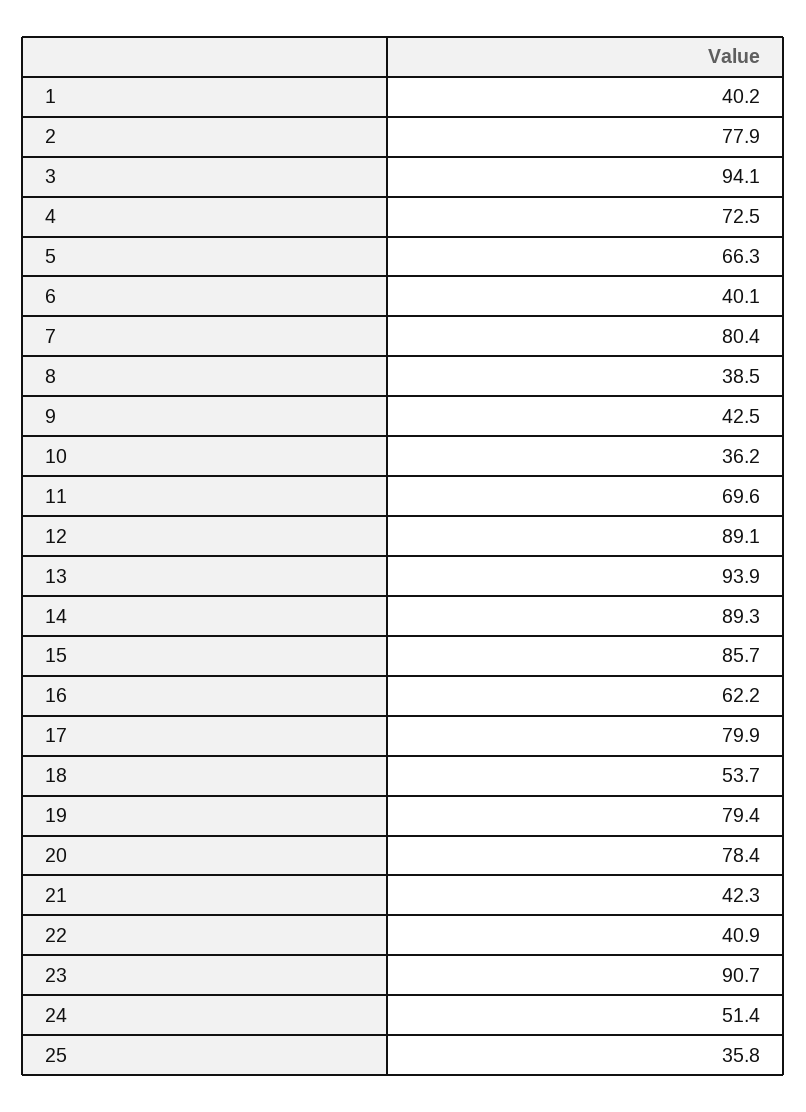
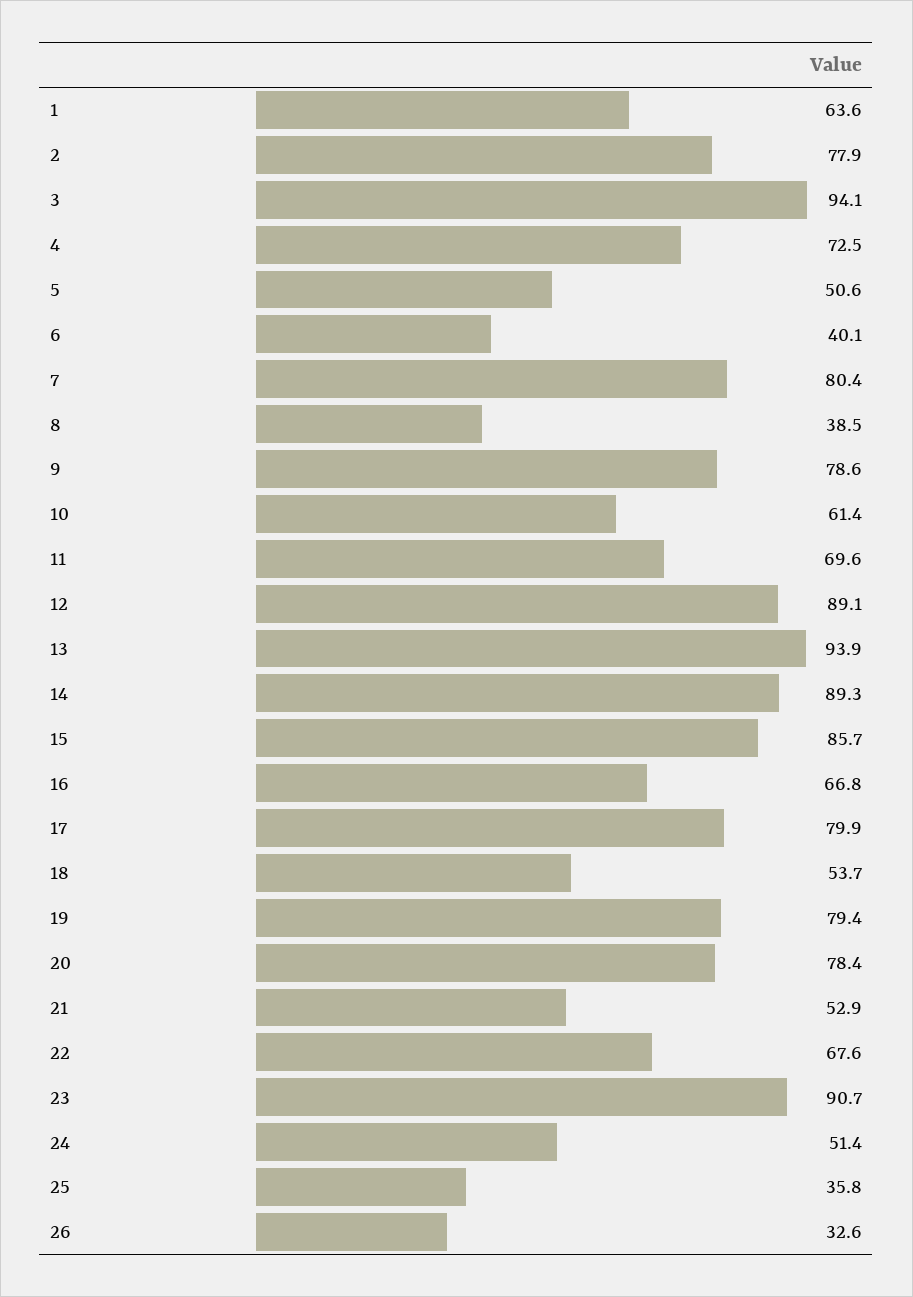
  {
-   "1": 40.2,
+   "1": 63.6,
    "2": 77.9,
    "3": 94.1,
    "4": 72.5,
-   "5": 66.3,
+   "5": 50.6,
    "6": 40.1,
    "7": 80.4,
    "8": 38.5,
-   "9": 42.5,
+   "9": 78.6,
-   "10": 36.2,
+   "10": 61.4,
    "11": 69.6,
    "12": 89.1,
    "13": 93.9,
    "14": 89.3,
    "15": 85.7,
-   "16": 62.2,
+   "16": 66.8,
    "17": 79.9,
    "18": 53.7,
    "19": 79.4,
    "20": 78.4,
-   "21": 42.3,
+   "21": 52.9,
-   "22": 40.9,
+   "22": 67.6,
    "23": 90.7,
    "24": 51.4,
-   "25": 35.8
+   "25": 35.8,
+   "26": 32.6
  }

